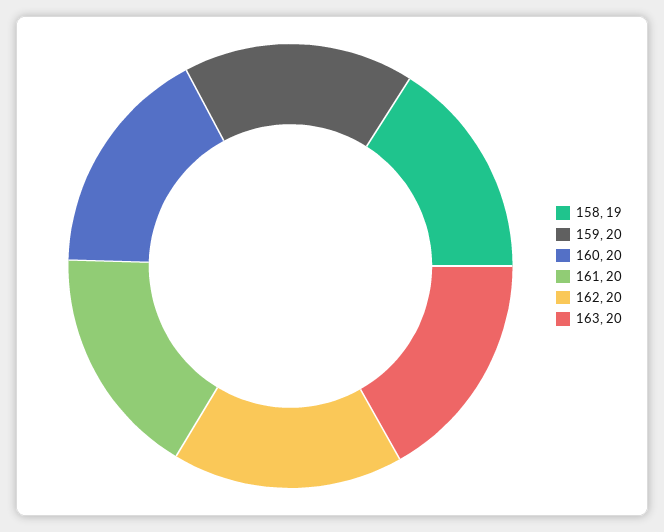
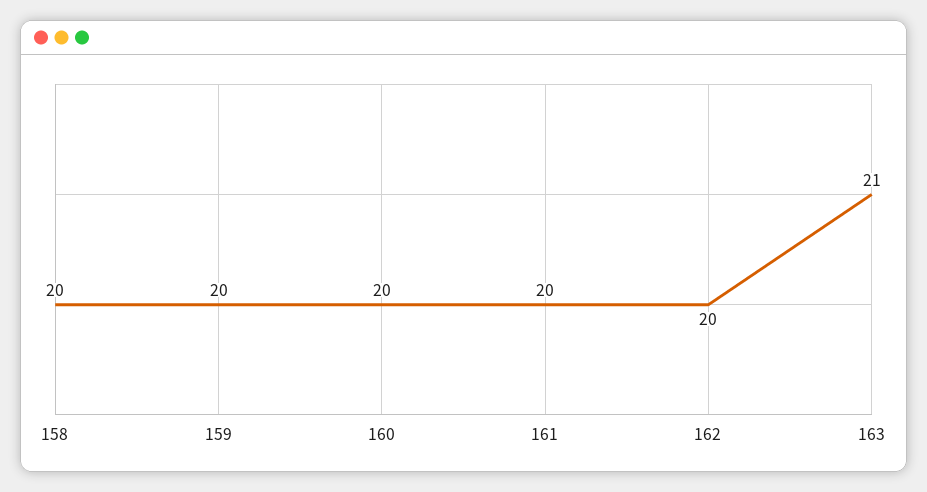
  {
-   "158": 19,
+   "158": 20,
    "159": 20,
    "160": 20,
    "161": 20,
    "162": 20,
-   "163": 20
+   "163": 21
  }

